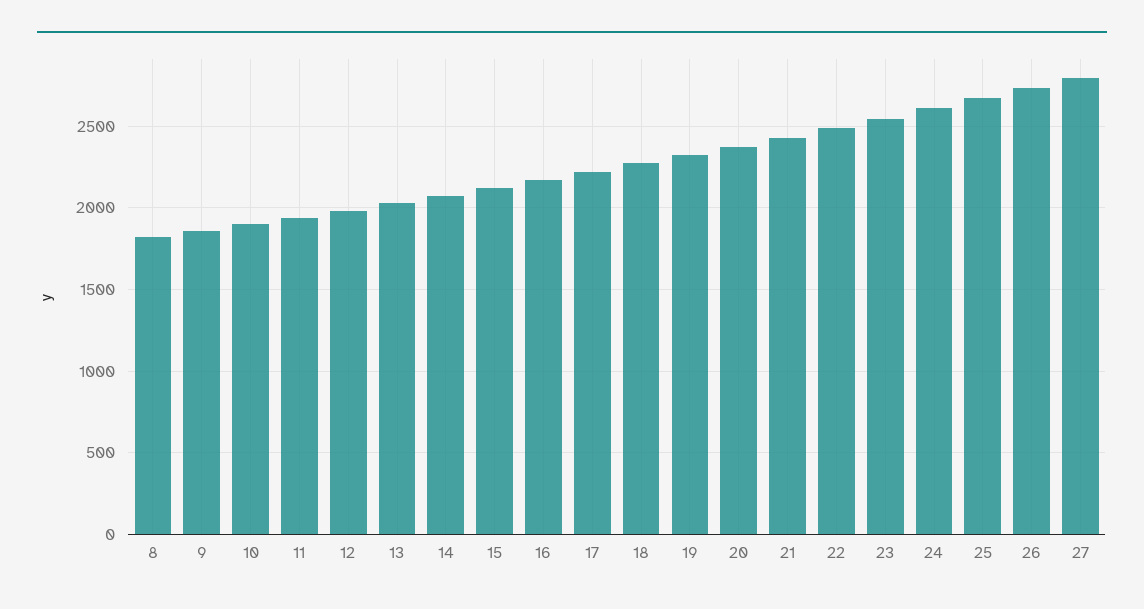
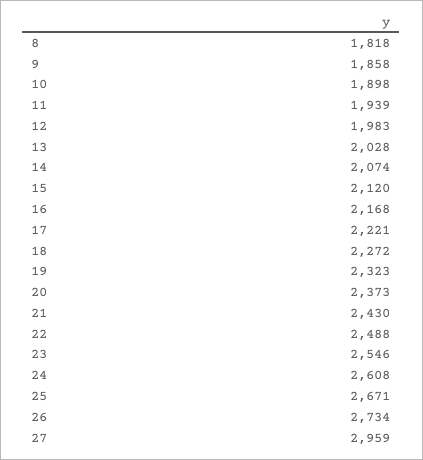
  {
    "8": 1818,
    "9": 1858,
    "10": 1898,
    "11": 1939,
    "12": 1983,
    "13": 2028,
    "14": 2074,
    "15": 2120,
    "16": 2168,
    "17": 2221,
    "18": 2272,
    "19": 2323,
    "20": 2373,
    "21": 2430,
    "22": 2488,
    "23": 2546,
    "24": 2608,
    "25": 2671,
    "26": 2734,
-   "27": 2800
+   "27": 2959
  }

